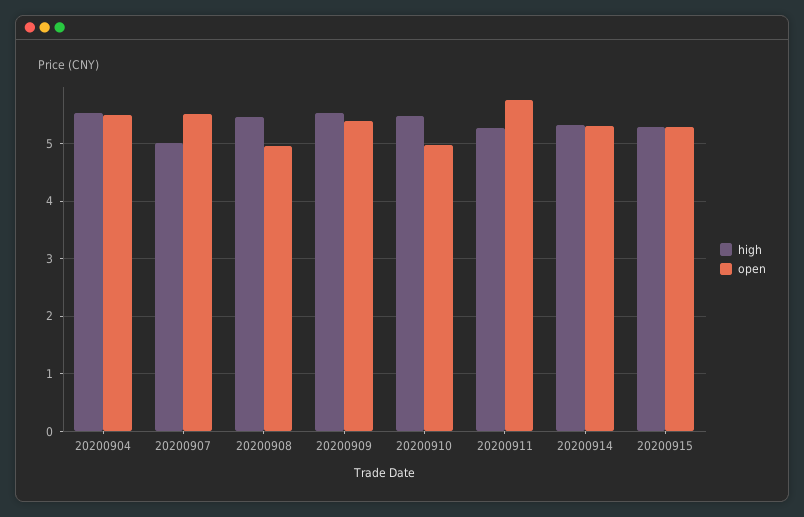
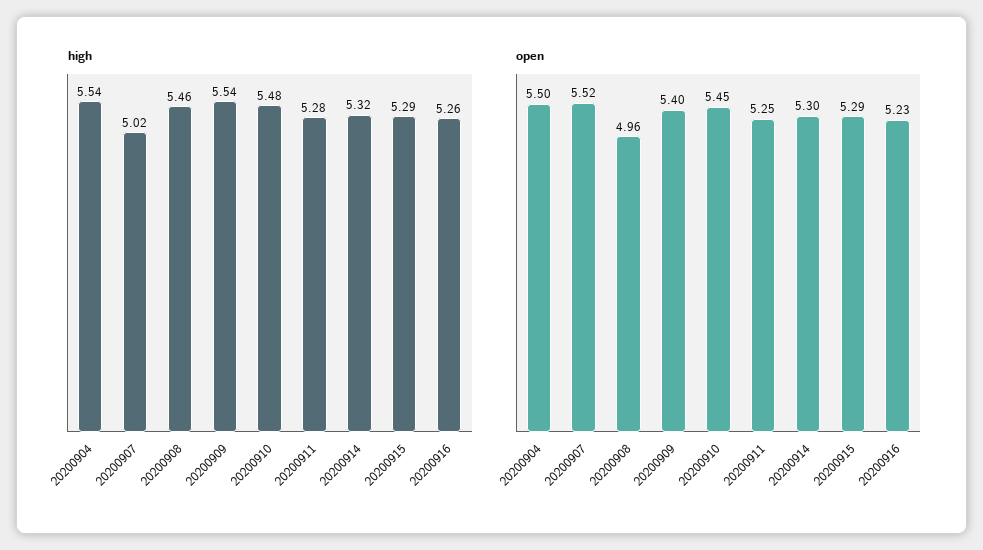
  {
    "high": {
      "20200904": 5.54,
      "20200907": 5.02,
      "20200908": 5.46,
      "20200909": 5.54,
      "20200910": 5.48,
      "20200911": 5.28,
      "20200914": 5.32,
-     "20200915": 5.29
+     "20200915": 5.29,
+     "20200916": 5.26
    },
    "open": {
      "20200904": 5.5,
      "20200907": 5.52,
      "20200908": 4.96,
      "20200909": 5.4,
-     "20200910": 5,
+     "20200910": 5.45,
-     "20200911": 5.8,
+     "20200911": 5.25,
      "20200914": 5.3,
-     "20200915": 5.29
+     "20200915": 5.29,
+     "20200916": 5.23
    }
  }

